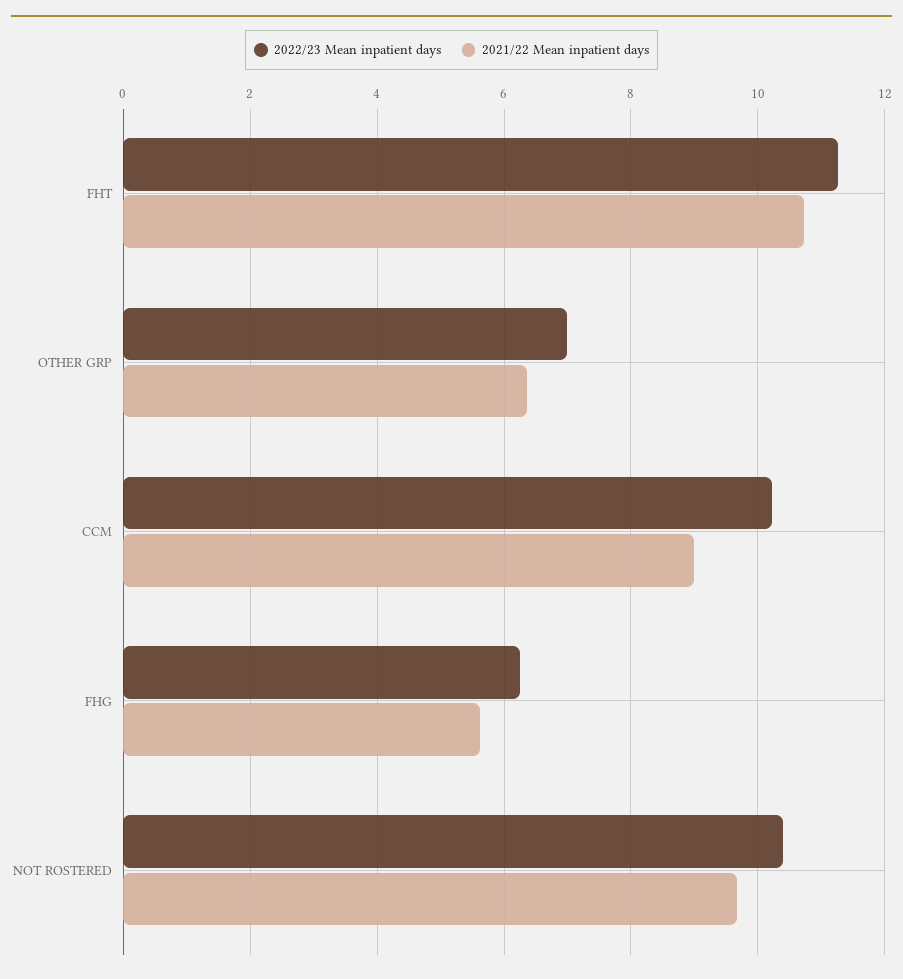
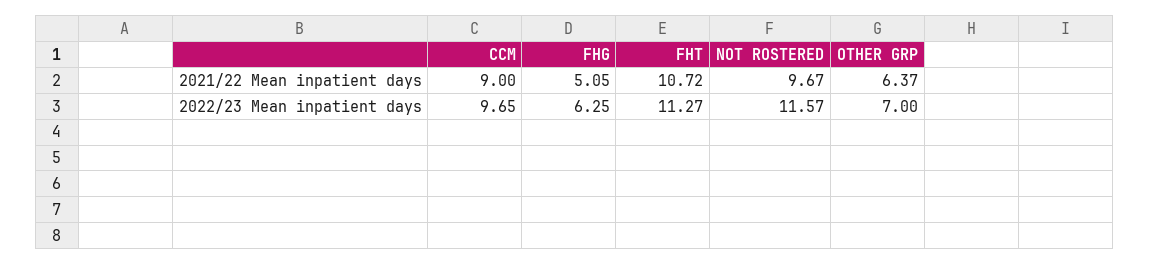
  {
    "2022/23 Mean inpatient days": {
      "FHT": 11.27,
      "OTHER GRP": 7,
-     "CCM": 10.2,
+     "CCM": 9.65,
      "FHG": 6.25,
-     "NOT ROSTERED": 10.4
+     "NOT ROSTERED": 11.57
    },
    "2021/22 Mean inpatient days": {
      "FHT": 10.72,
      "OTHER GRP": 6.37,
      "CCM": 9,
-     "FHG": 5.6,
+     "FHG": 5.05,
      "NOT ROSTERED": 9.67
    }
  }

